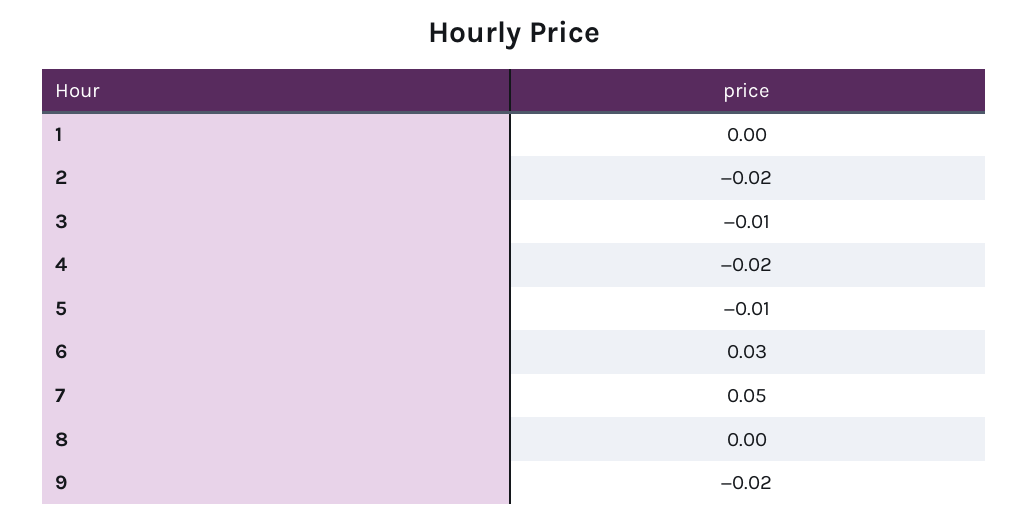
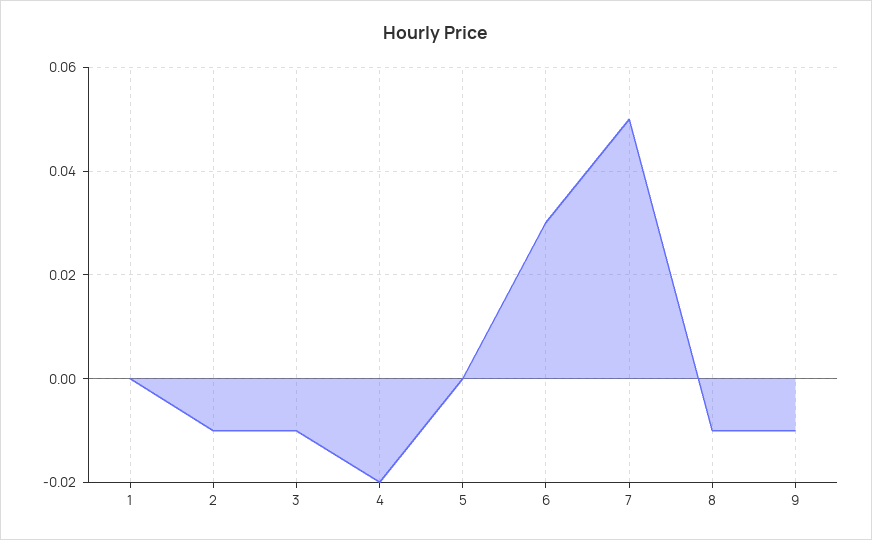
  {
    "1": 0,
-   "2": -0.02,
+   "2": -0.01,
    "3": -0.01,
    "4": -0.02,
-   "5": -0.01,
+   "5": 0,
    "6": 0.03,
    "7": 0.05,
-   "8": 0,
+   "8": -0.01,
-   "9": -0.02
+   "9": -0.01
  }

